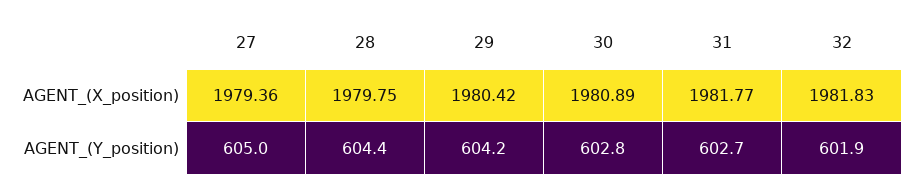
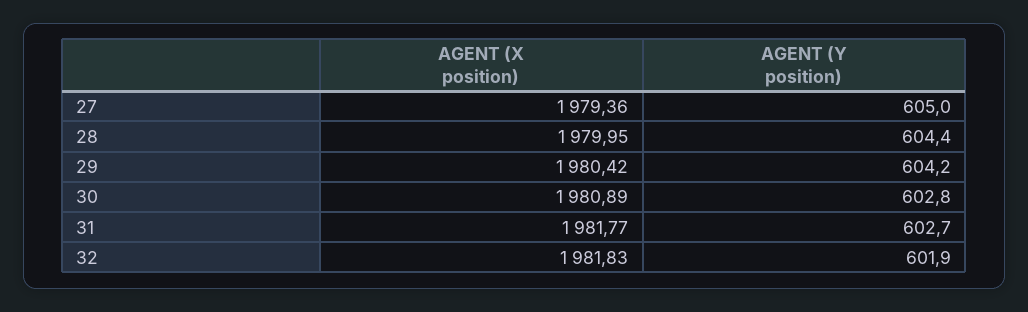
  {
    "27": {
      "AGENT_(X_position)": 1979.36,
      "AGENT_(Y_position)": 605
    },
    "28": {
-     "AGENT_(X_position)": 1979.75,
+     "AGENT_(X_position)": 1979.95,
      "AGENT_(Y_position)": 604.4
    },
    "29": {
      "AGENT_(X_position)": 1980.42,
      "AGENT_(Y_position)": 604.2
    },
    "30": {
      "AGENT_(X_position)": 1980.89,
      "AGENT_(Y_position)": 602.8
    },
    "31": {
      "AGENT_(X_position)": 1981.77,
      "AGENT_(Y_position)": 602.7
    },
    "32": {
      "AGENT_(X_position)": 1981.83,
      "AGENT_(Y_position)": 601.9
    }
  }

